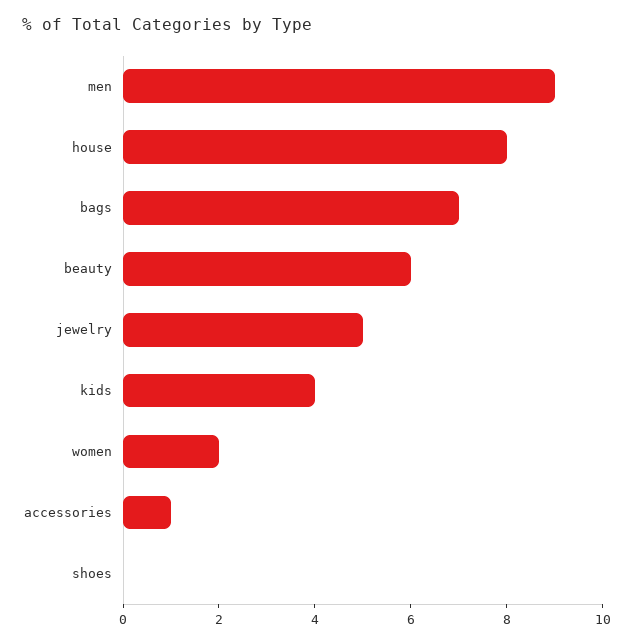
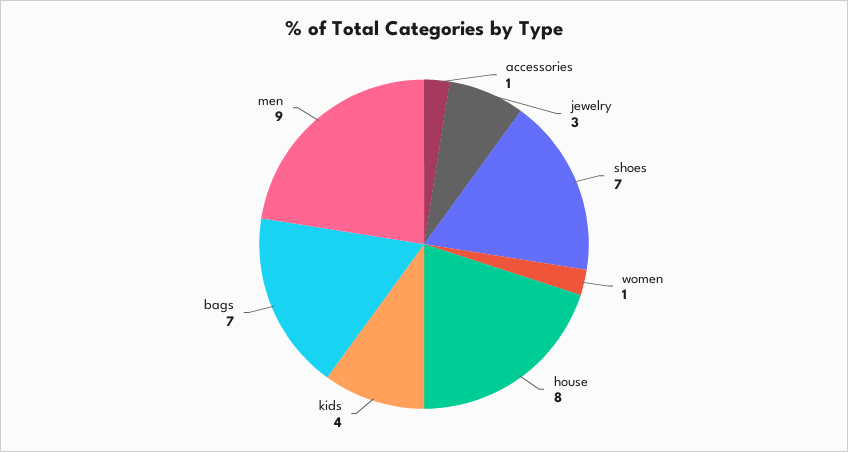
  {
    "men": 9,
    "house": 8,
    "bags": 7,
-   "beauty": 6,
-   "jewelry": 5,
+   "jewelry": 3,
    "kids": 4,
-   "women": 2,
+   "women": 1,
    "accessories": 1,
-   "shoes": 0
+   "shoes": 7
  }

